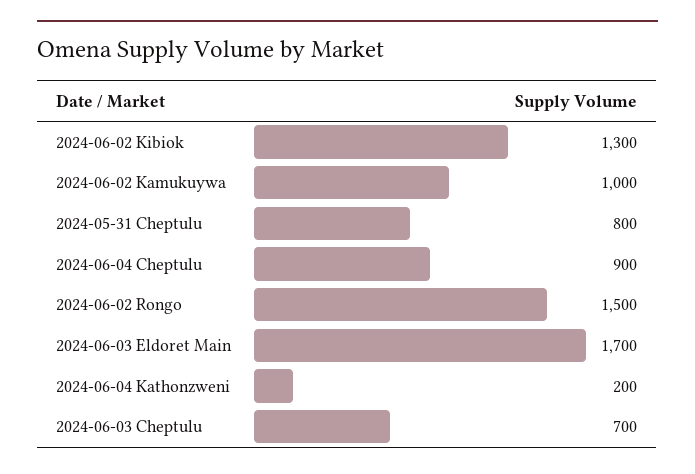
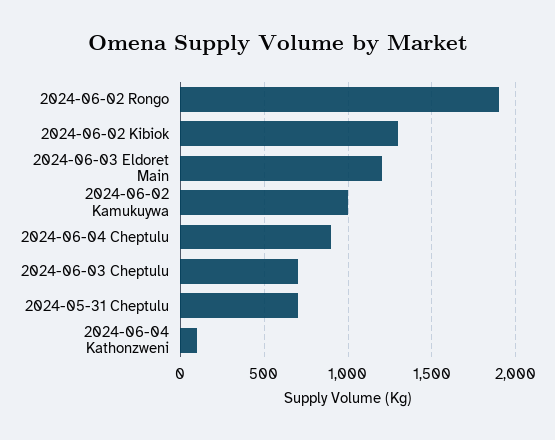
  {
    "2024-06-02 Kibiok": 1300,
    "2024-06-02 Kamukuywa": 1000,
-   "2024-05-31 Cheptulu": 800,
+   "2024-05-31 Cheptulu": 700,
    "2024-06-04 Cheptulu": 900,
-   "2024-06-02 Rongo": 1500,
+   "2024-06-02 Rongo": 1900,
-   "2024-06-03 Eldoret Main": 1700,
+   "2024-06-03 Eldoret Main": 1200,
-   "2024-06-04 Kathonzweni": 200,
+   "2024-06-04 Kathonzweni": 100,
    "2024-06-03 Cheptulu": 700
  }

